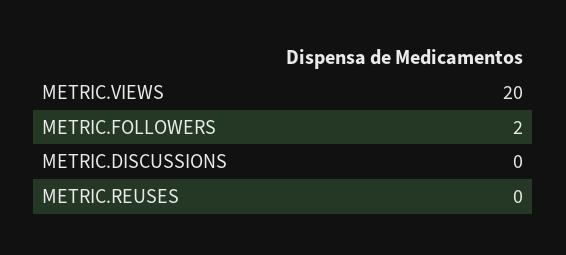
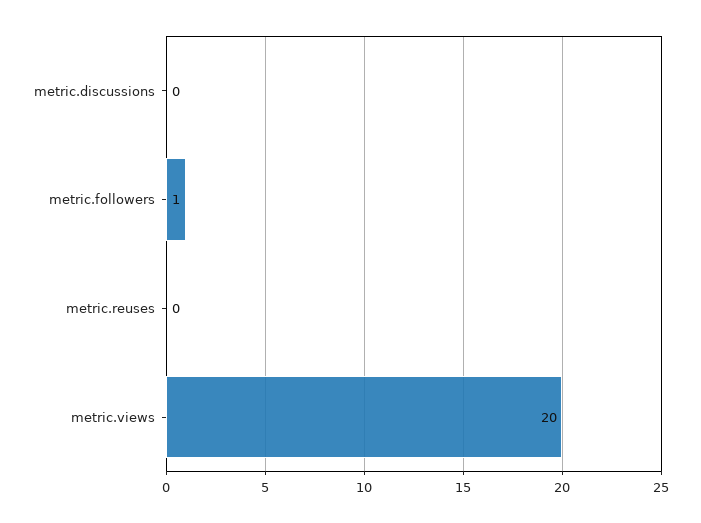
  {
    "METRIC.VIEWS": 20,
-   "METRIC.FOLLOWERS": 2,
+   "METRIC.FOLLOWERS": 1,
    "METRIC.DISCUSSIONS": 0,
    "METRIC.REUSES": 0
  }

